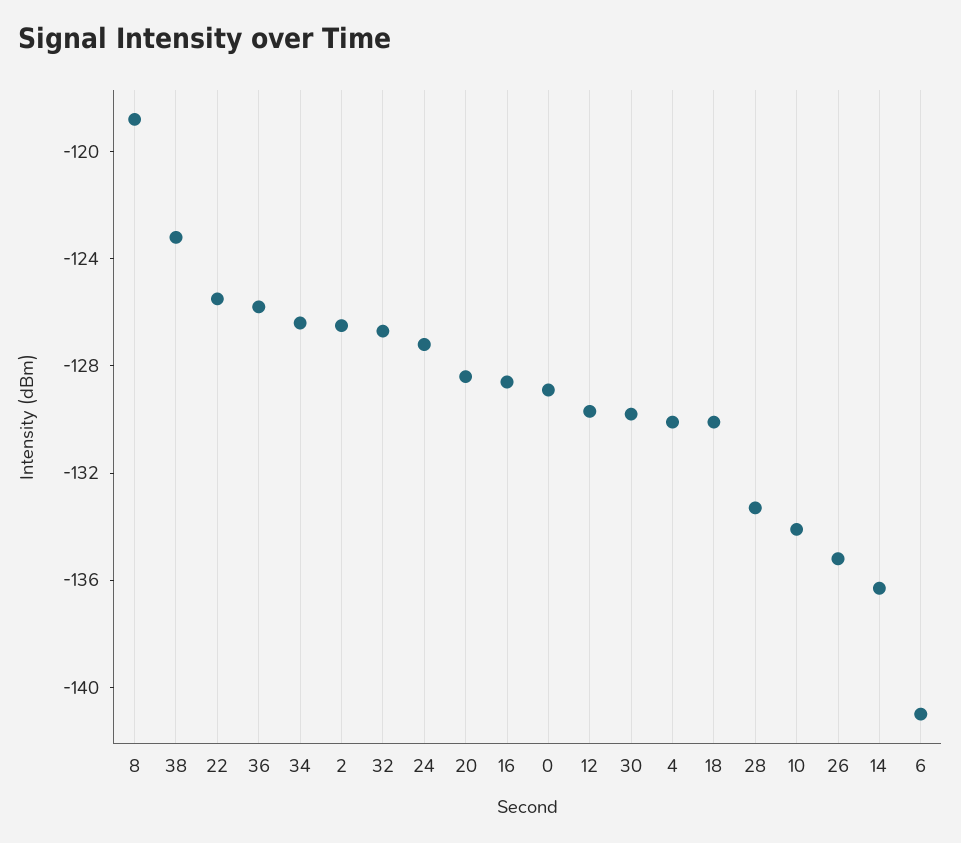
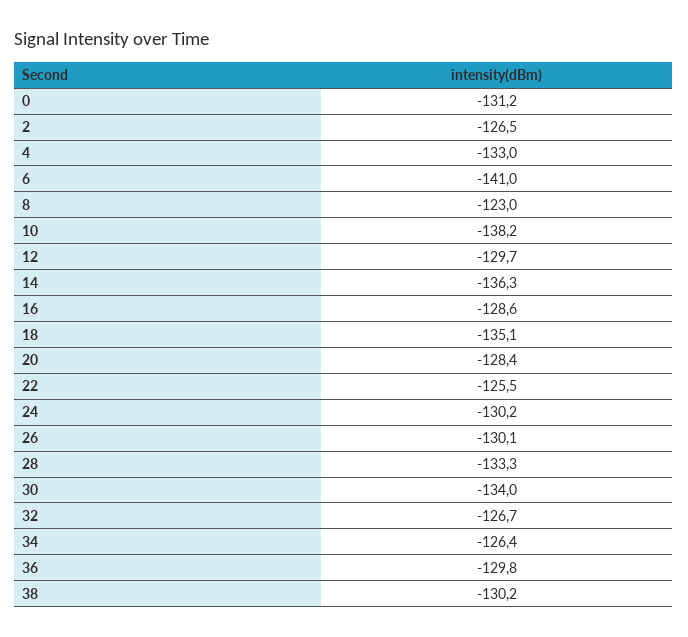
  {
-   "8": -119,
+   "8": -123,
-   "38": -123,
+   "38": -130.2,
    "22": -125.5,
-   "36": -126,
+   "36": -129.8,
    "34": -126.4,
    "2": -126.5,
    "32": -126.7,
-   "24": -127,
+   "24": -130.2,
    "20": -128.4,
    "16": -128.6,
-   "0": -129,
+   "0": -131.2,
    "12": -129.7,
-   "30": -130,
+   "30": -134,
-   "4": -130,
+   "4": -133,
-   "18": -130,
+   "18": -135.1,
    "28": -133.3,
-   "10": -134,
+   "10": -138.2,
-   "26": -135,
+   "26": -130.1,
    "14": -136.3,
    "6": -141
  }

